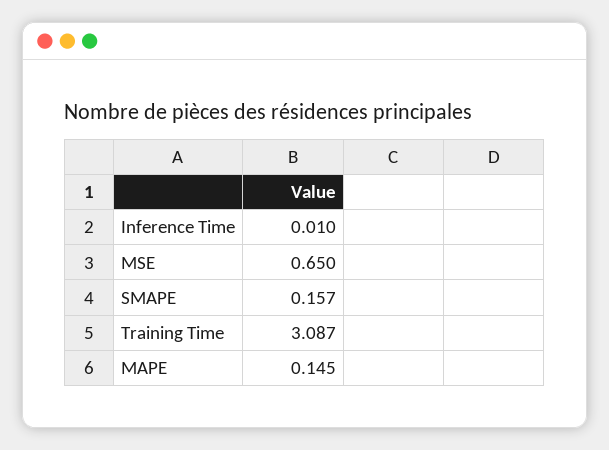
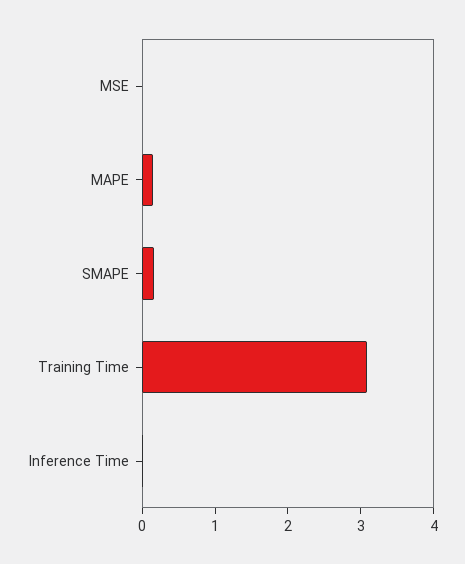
  {
    "Inference Time": 0.01,
-   "MSE": 0.65,
+   "MSE": 0,
    "SMAPE": 0.157,
    "Training Time": 3.087,
    "MAPE": 0.145
  }

